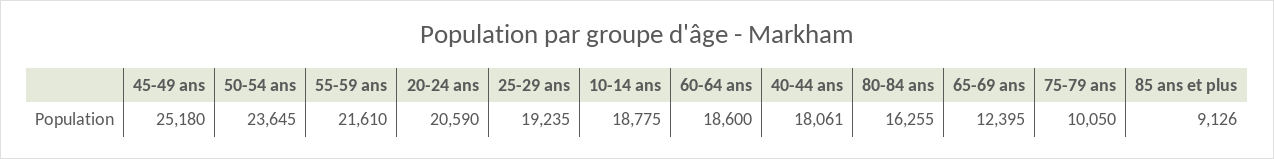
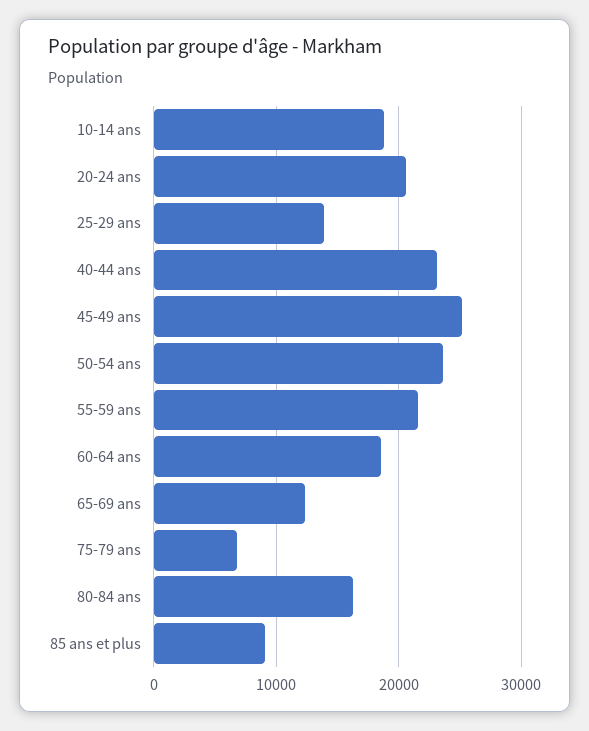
  {
    "45-49 ans": 25180,
    "50-54 ans": 23645,
    "55-59 ans": 21610,
    "20-24 ans": 20590,
-   "25-29 ans": 19235,
+   "25-29 ans": 14000,
    "10-14 ans": 18775,
    "60-64 ans": 18600,
-   "40-44 ans": 18061,
+   "40-44 ans": 23000,
    "80-84 ans": 16255,
    "65-69 ans": 12395,
-   "75-79 ans": 10050,
+   "75-79 ans": 7000,
    "85 ans et plus": 9126
  }

